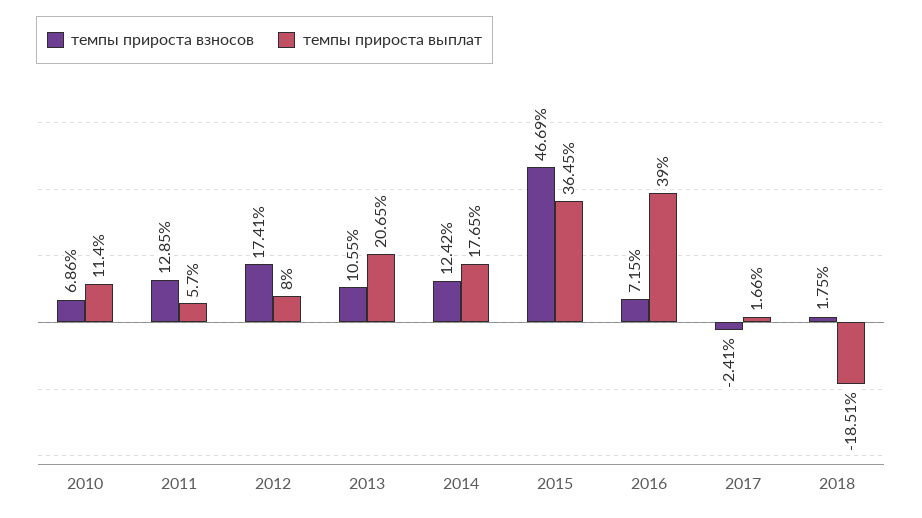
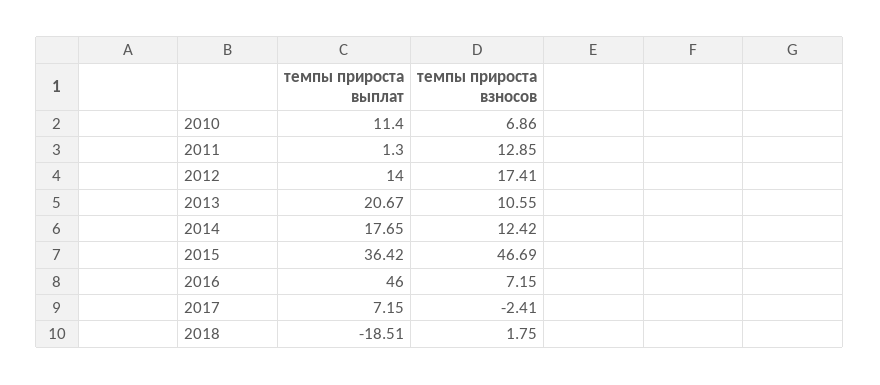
  {
    "темпы прироста взносов": {
      "2010": 6.86,
      "2011": 12.85,
      "2012": 17.41,
      "2013": 10.55,
      "2014": 12.42,
      "2015": 46.69,
      "2016": 7.15,
      "2017": -2.41,
      "2018": 1.75
    },
    "темпы прироста выплат": {
      "2010": 11.4,
-     "2011": 5.7,
+     "2011": 1.3,
-     "2012": 8,
+     "2012": 14,
-     "2013": 20.65,
+     "2013": 20.67,
      "2014": 17.65,
-     "2015": 36.45,
+     "2015": 36.42,
-     "2016": 39,
+     "2016": 46,
-     "2017": 1.66,
+     "2017": 7.15,
      "2018": -18.51
    }
  }

